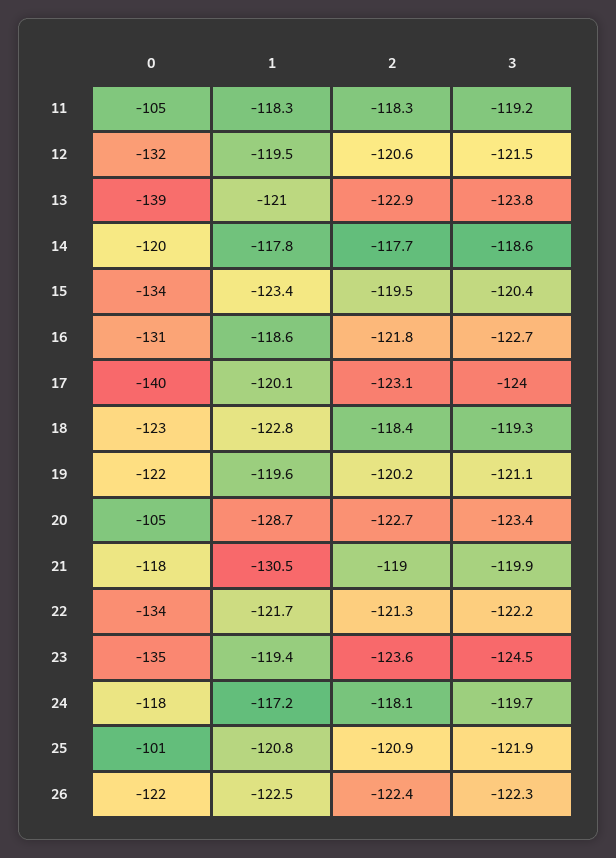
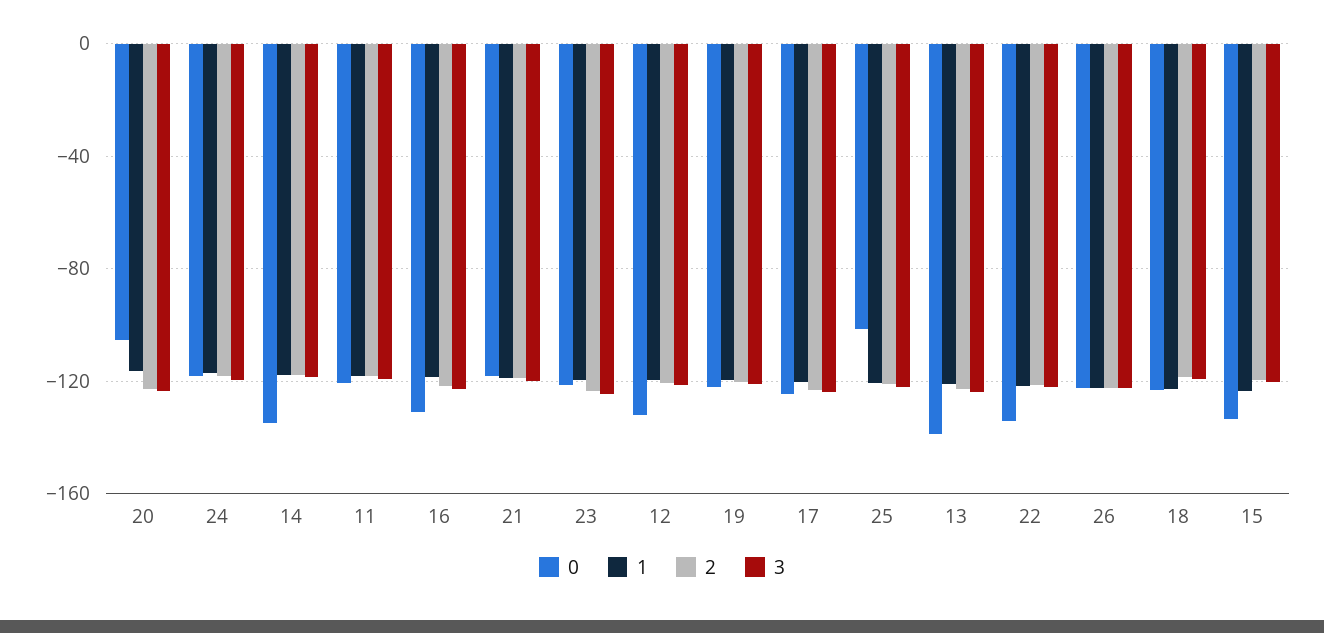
  {
    "0": {
-     "11": -105,
+     "11": -120,
      "12": -132,
      "13": -139,
-     "14": -120,
+     "14": -135,
      "15": -134,
      "16": -131,
-     "17": -140,
+     "17": -125,
      "18": -123,
      "19": -122,
      "20": -105,
      "21": -118,
      "22": -134,
-     "23": -135,
+     "23": -120,
      "24": -118,
      "25": -101,
      "26": -122
    },
    "1": {
      "11": -118.3,
      "12": -119.5,
      "13": -121,
      "14": -117.8,
      "15": -123.4,
      "16": -118.6,
      "17": -120.1,
      "18": -122.8,
      "19": -119.6,
-     "20": -128.7,
+     "20": -115,
-     "21": -130.5,
+     "21": -120,
      "22": -121.7,
      "23": -119.4,
      "24": -117.2,
      "25": -120.8,
      "26": -122.5
    },
    "2": {
      "11": -118.3,
      "12": -120.6,
      "13": -122.9,
      "14": -117.7,
      "15": -119.5,
      "16": -121.8,
      "17": -123.1,
      "18": -118.4,
      "19": -120.2,
      "20": -122.7,
      "21": -119,
      "22": -121.3,
      "23": -123.6,
      "24": -118.1,
      "25": -120.9,
      "26": -122.4
    },
    "3": {
      "11": -119.2,
      "12": -121.5,
      "13": -123.8,
      "14": -118.6,
      "15": -120.4,
      "16": -122.7,
      "17": -124,
      "18": -119.3,
      "19": -121.1,
      "20": -123.4,
      "21": -119.9,
      "22": -122.2,
      "23": -124.5,
      "24": -119.7,
      "25": -121.9,
      "26": -122.3
    }
  }

